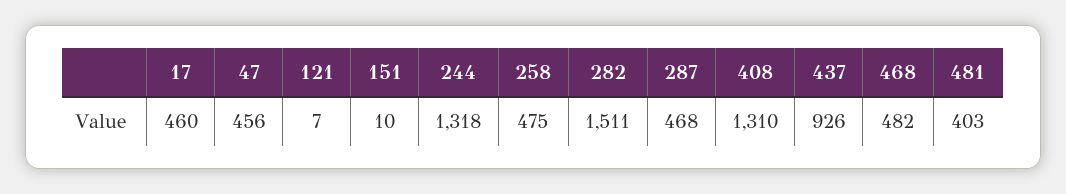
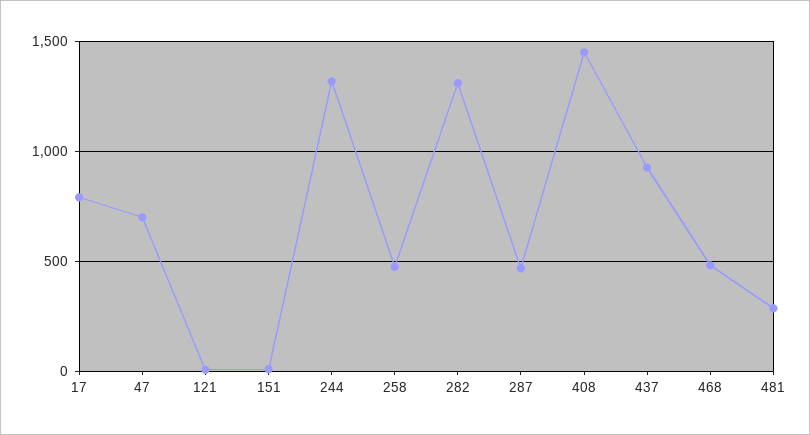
  {
-   "17": 460,
+   "17": 800,
-   "47": 456,
+   "47": 700,
    "121": 7,
    "151": 10,
    "244": 1318,
    "258": 475,
-   "282": 1511,
+   "282": 1300,
    "287": 468,
-   "408": 1310,
+   "408": 1450,
    "437": 926,
    "468": 482,
-   "481": 403
+   "481": 300
  }

